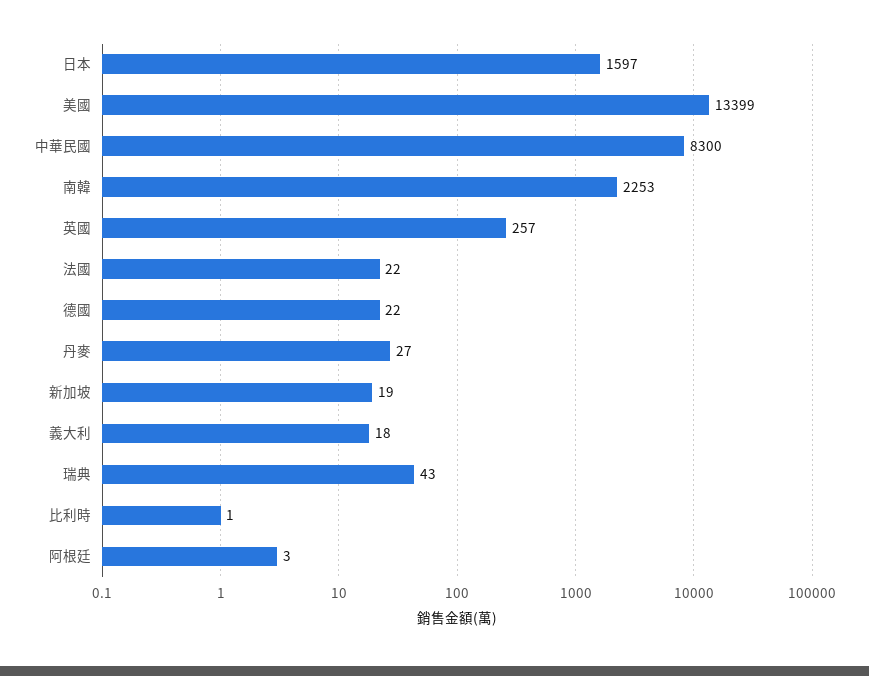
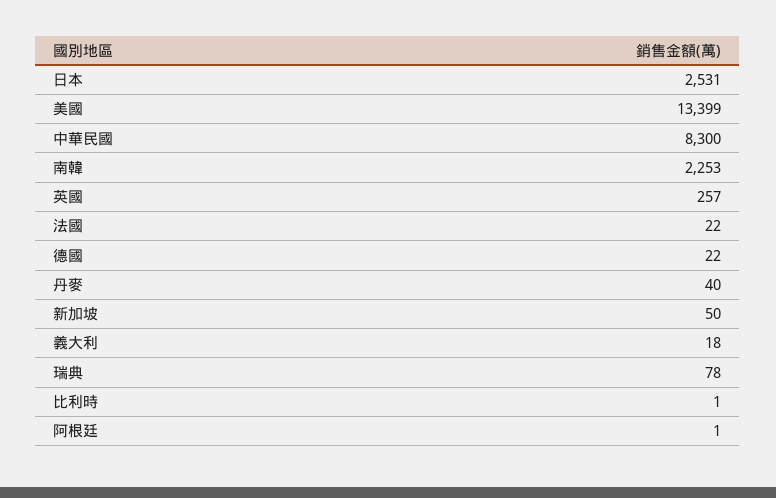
  {
-   "日本": 1597,
+   "日本": 2531,
    "美國": 13399,
    "中華民國": 8300,
    "南韓": 2253,
    "英國": 257,
    "法國": 22,
    "德國": 22,
-   "丹麥": 27,
+   "丹麥": 40,
-   "新加坡": 19,
+   "新加坡": 50,
    "義大利": 18,
-   "瑞典": 43,
+   "瑞典": 78,
    "比利時": 1,
-   "阿根廷": 3
+   "阿根廷": 1
  }

